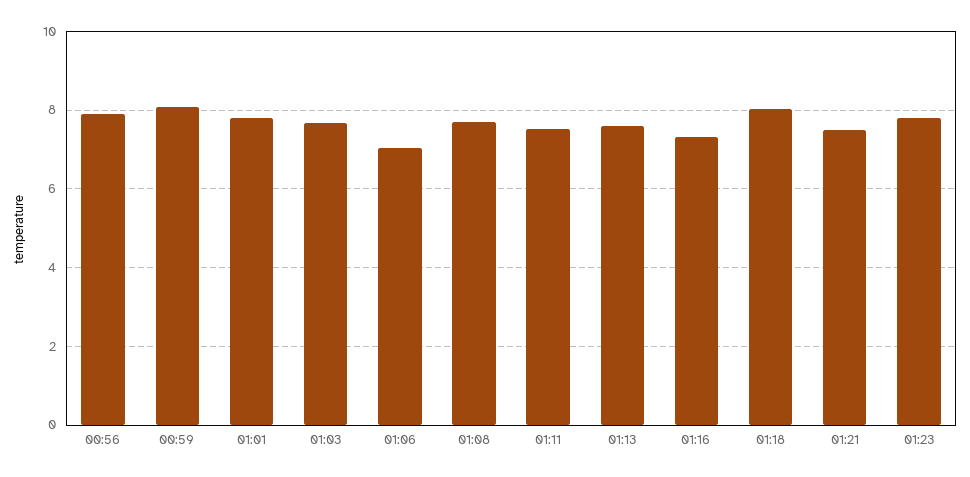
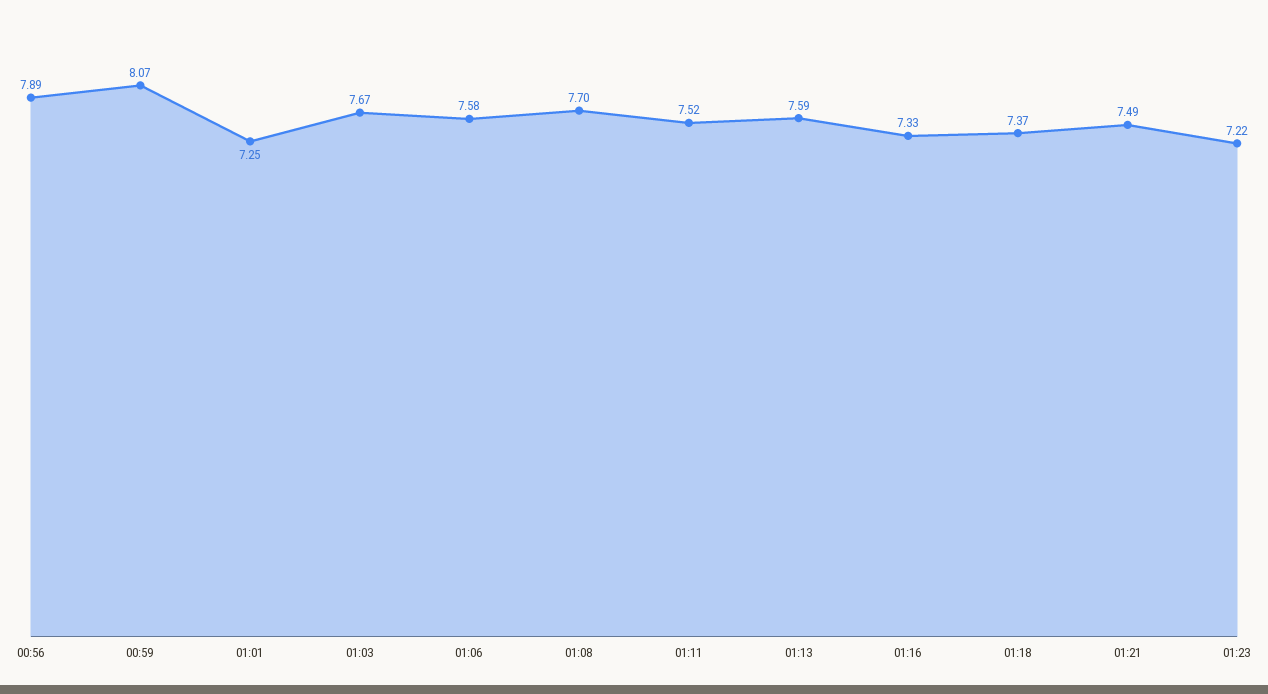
  {
    "00:56": 7.89,
    "00:59": 8.07,
-   "01:01": 7.8,
+   "01:01": 7.25,
    "01:03": 7.67,
-   "01:06": 7,
+   "01:06": 7.58,
    "01:08": 7.7,
    "01:11": 7.52,
    "01:13": 7.59,
    "01:16": 7.33,
-   "01:18": 8,
+   "01:18": 7.37,
    "01:21": 7.49,
-   "01:23": 7.8
+   "01:23": 7.22
  }

